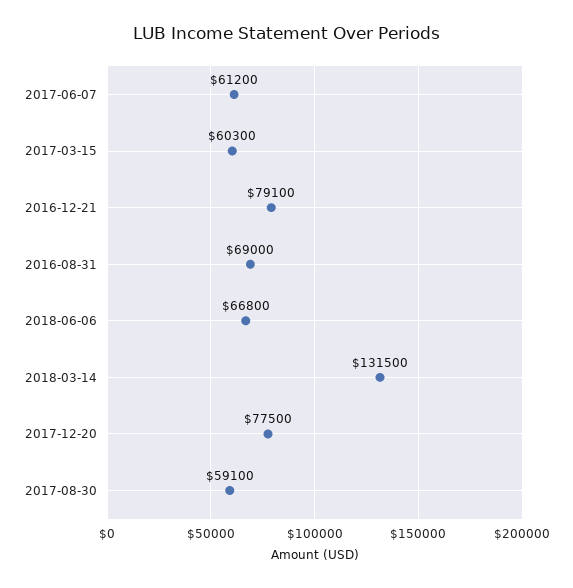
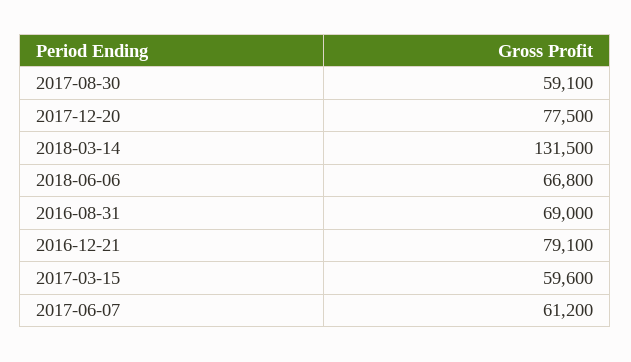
  {
    "2017-06-07": 61200,
-   "2017-03-15": 60300,
+   "2017-03-15": 59600,
    "2016-12-21": 79100,
    "2016-08-31": 69000,
    "2018-06-06": 66800,
    "2018-03-14": 131500,
    "2017-12-20": 77500,
    "2017-08-30": 59100
  }

